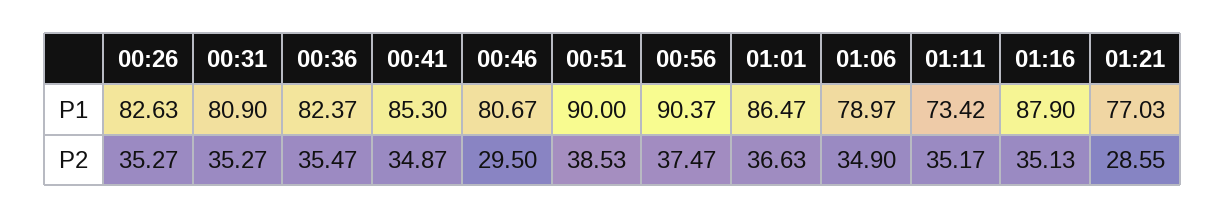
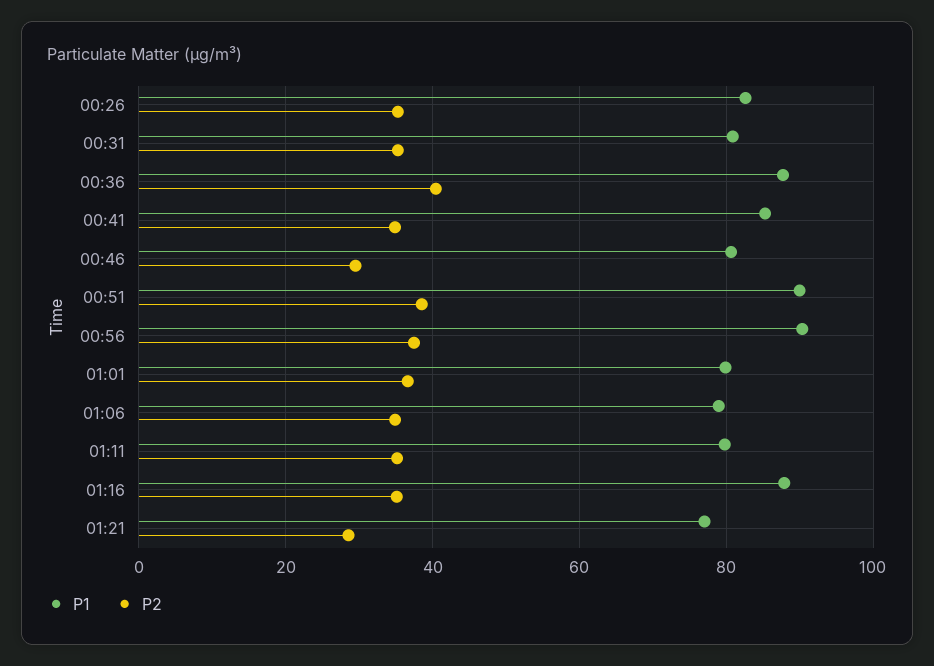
  {
    "P1": {
      "00:26": 82.63,
      "00:31": 80.9,
-     "00:36": 82.37,
+     "00:36": 88,
      "00:41": 85.3,
      "00:46": 80.67,
      "00:51": 90,
      "00:56": 90.37,
-     "01:01": 86.47,
+     "01:01": 80,
      "01:06": 78.97,
-     "01:11": 73.42,
+     "01:11": 80,
      "01:16": 87.9,
      "01:21": 77.03
    },
    "P2": {
      "00:26": 35.27,
      "00:31": 35.27,
-     "00:36": 35.47,
+     "00:36": 40,
      "00:41": 34.87,
      "00:46": 29.5,
      "00:51": 38.53,
      "00:56": 37.47,
      "01:01": 36.63,
      "01:06": 34.9,
      "01:11": 35.17,
      "01:16": 35.13,
      "01:21": 28.55
    }
  }

